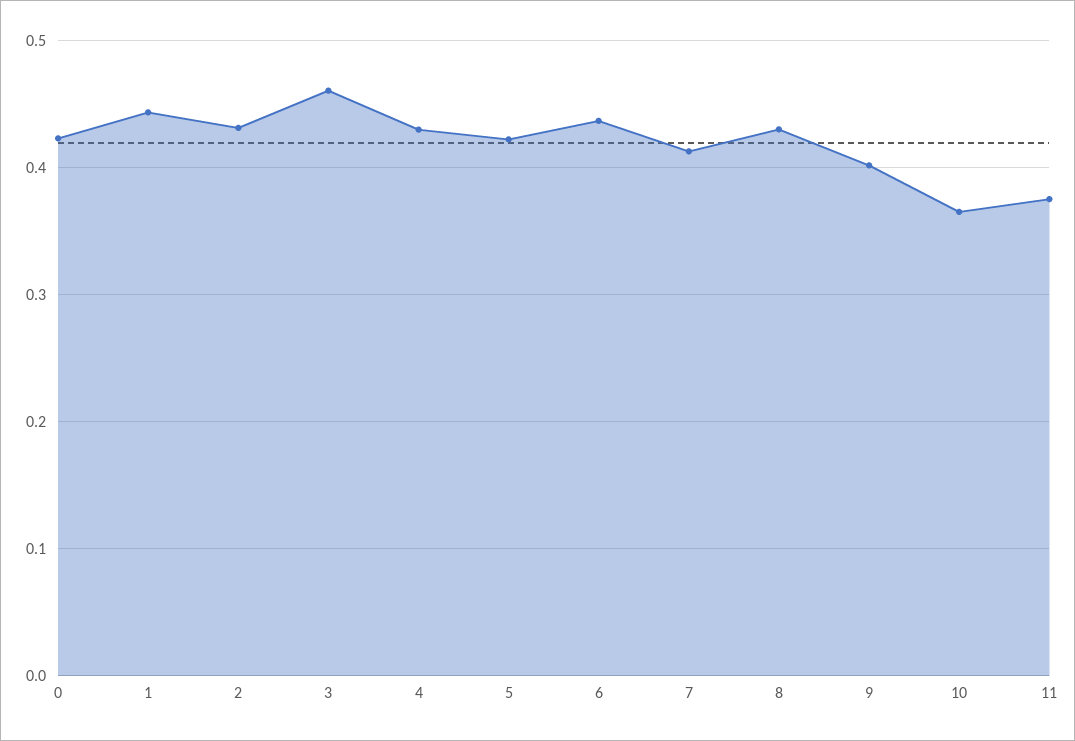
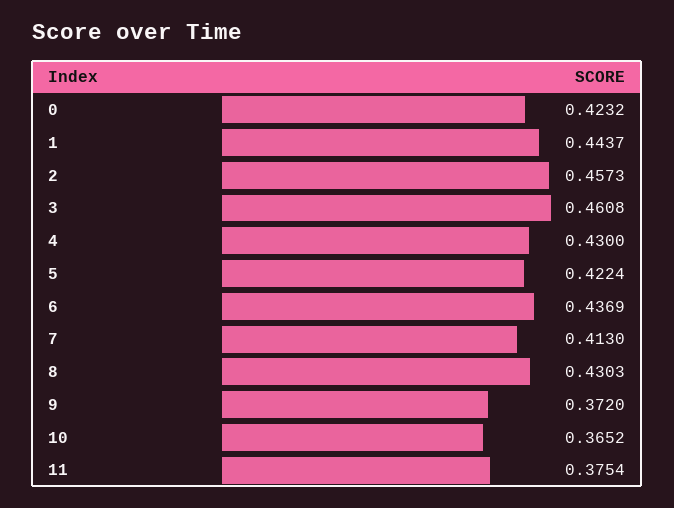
  {
    "0": 0.4232,
    "1": 0.4437,
-   "2": 0.43,
+   "2": 0.4573,
    "3": 0.4608,
    "4": 0.43,
    "5": 0.4224,
    "6": 0.4369,
    "7": 0.413,
    "8": 0.4303,
-   "9": 0.4,
+   "9": 0.372,
    "10": 0.3652,
    "11": 0.3754
  }

